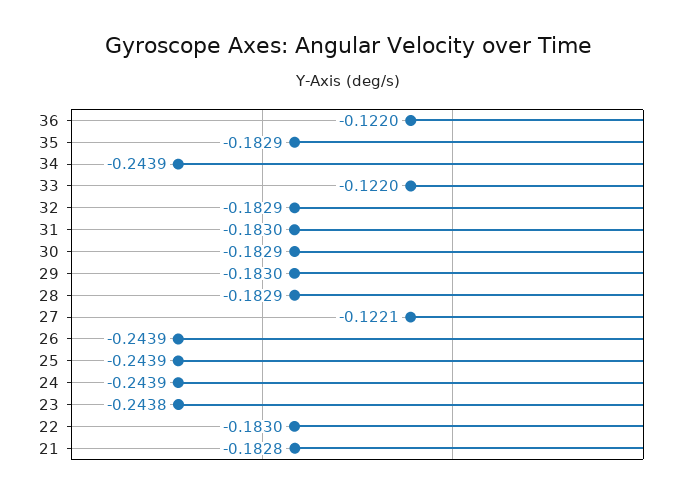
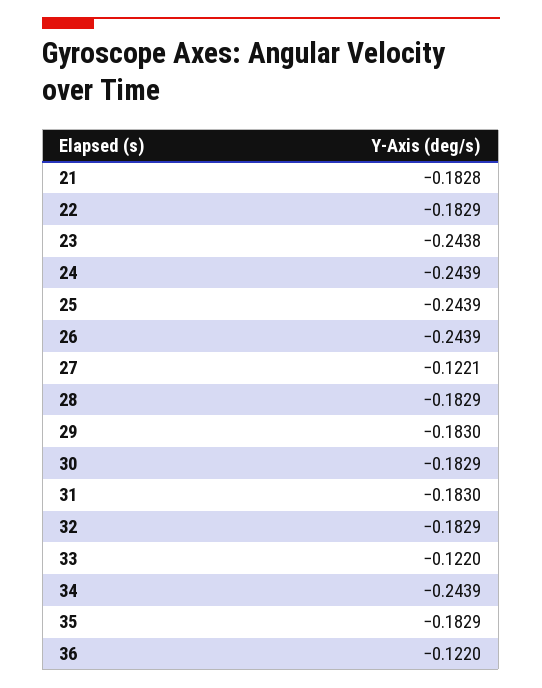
  {
    "36": -0.122,
    "35": -0.1829,
    "34": -0.2439,
    "33": -0.122,
    "32": -0.1829,
    "31": -0.183,
    "30": -0.1829,
    "29": -0.183,
    "28": -0.1829,
    "27": -0.1221,
    "26": -0.2439,
    "25": -0.2439,
    "24": -0.2439,
    "23": -0.2438,
-   "22": -0.183,
+   "22": -0.1829,
    "21": -0.1828
  }

